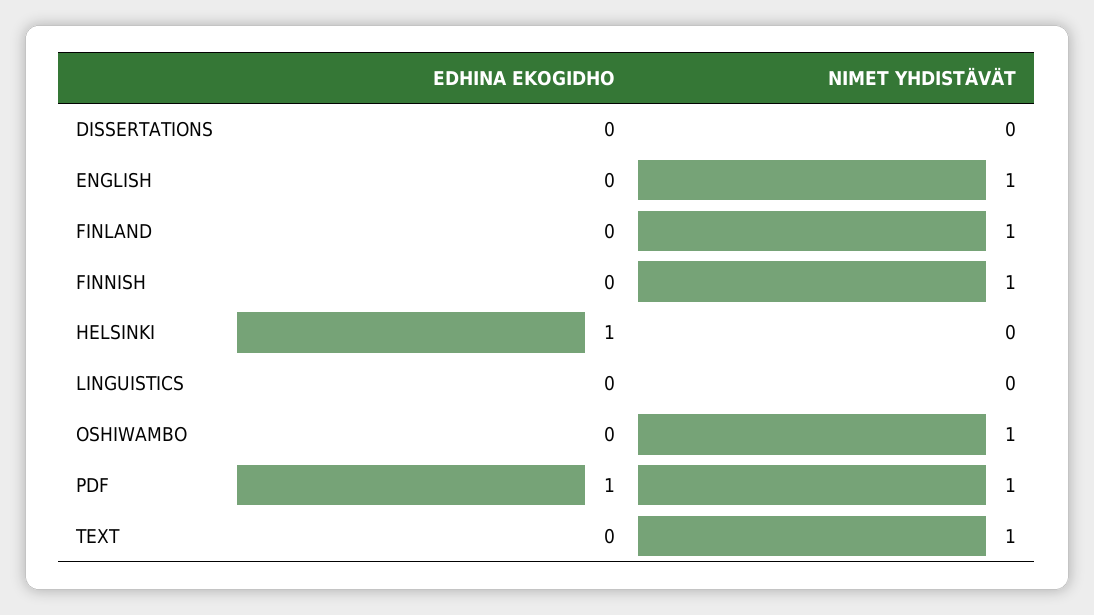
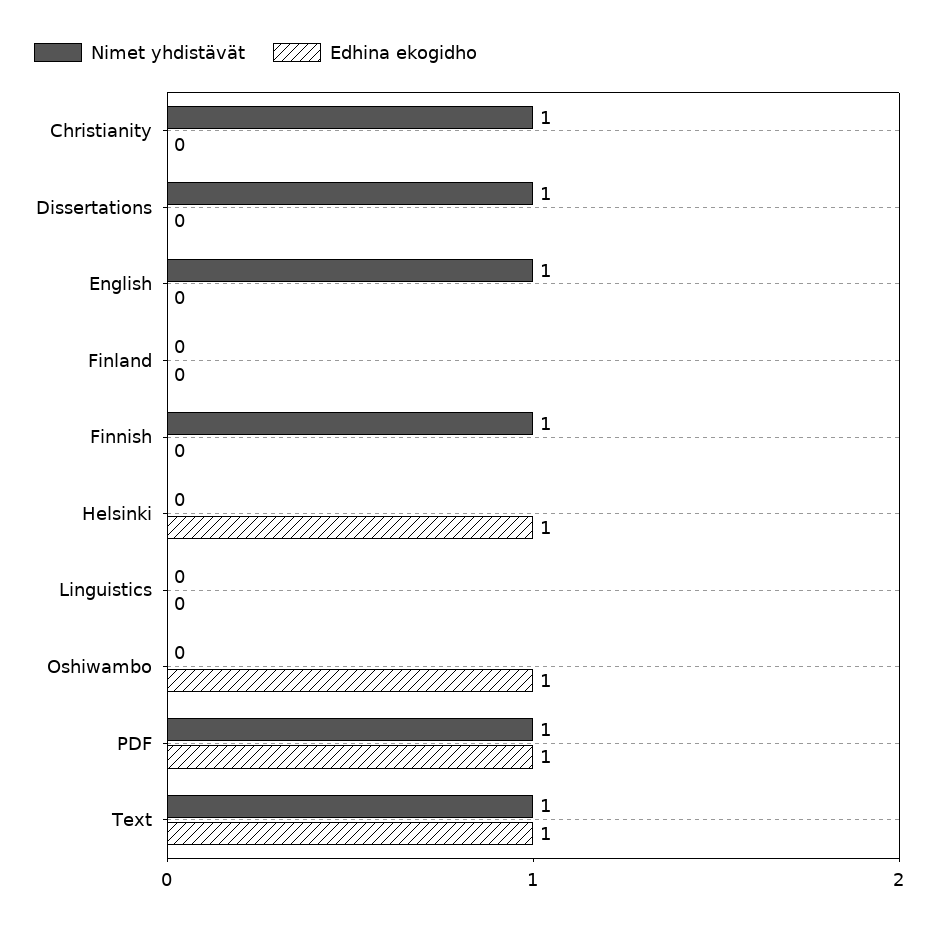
  {
    "EDHINA EKOGIDHO": {
      "DISSERTATIONS": 0,
      "ENGLISH": 0,
      "FINLAND": 0,
      "FINNISH": 0,
      "HELSINKI": 1,
      "LINGUISTICS": 0,
-     "OSHIWAMBO": 0,
+     "OSHIWAMBO": 1,
      "PDF": 1,
-     "TEXT": 0
+     "TEXT": 1,
+     "Christianity": 0
    },
    "NIMET YHDISTÄVÄT": {
-     "DISSERTATIONS": 0,
+     "DISSERTATIONS": 1,
      "ENGLISH": 1,
-     "FINLAND": 1,
+     "FINLAND": 0,
      "FINNISH": 1,
      "HELSINKI": 0,
      "LINGUISTICS": 0,
-     "OSHIWAMBO": 1,
+     "OSHIWAMBO": 0,
      "PDF": 1,
-     "TEXT": 1
+     "TEXT": 1,
+     "Christianity": 1
    }
  }

